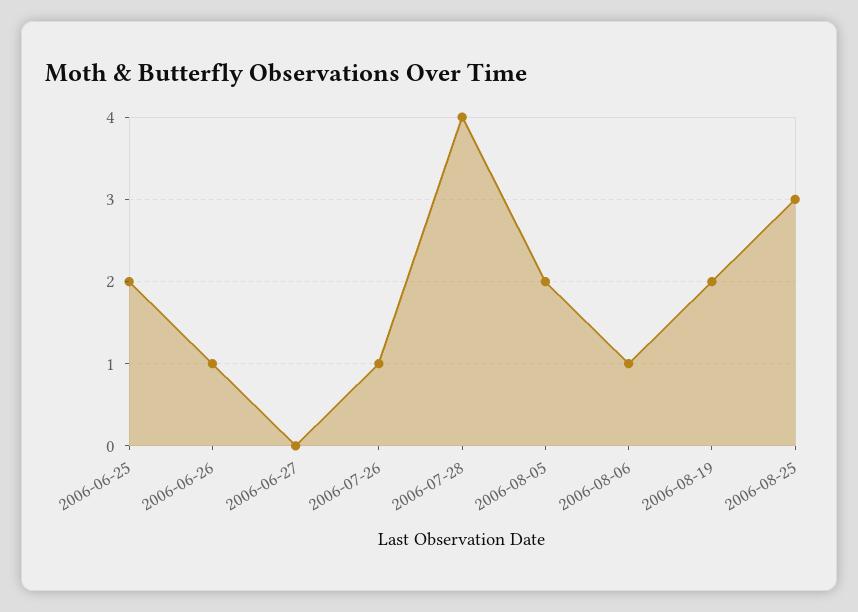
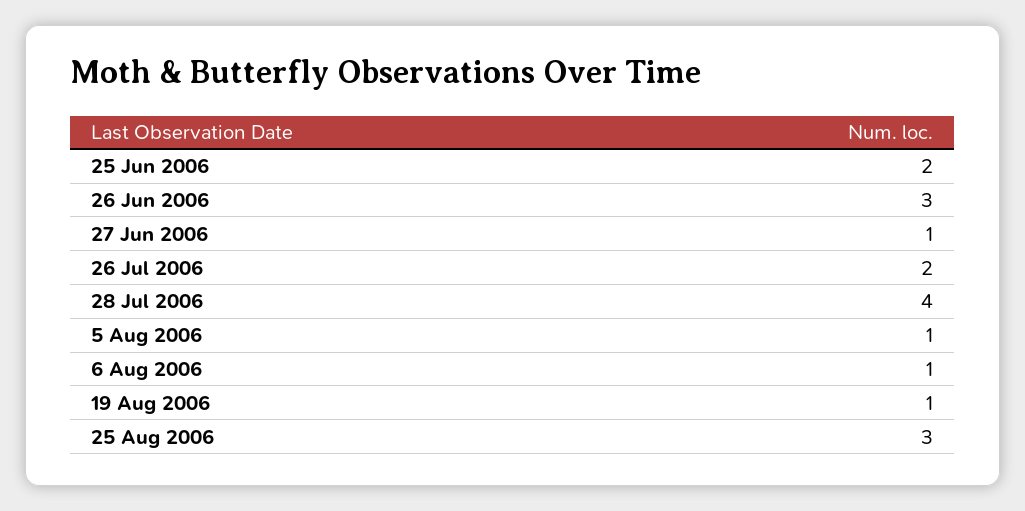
  {
    "2006-06-25": 2,
-   "2006-06-26": 1,
+   "2006-06-26": 3,
-   "2006-06-27": 0,
+   "2006-06-27": 1,
-   "2006-07-26": 1,
+   "2006-07-26": 2,
    "2006-07-28": 4,
-   "2006-08-05": 2,
+   "2006-08-05": 1,
    "2006-08-06": 1,
-   "2006-08-19": 2,
+   "2006-08-19": 1,
    "2006-08-25": 3
  }

